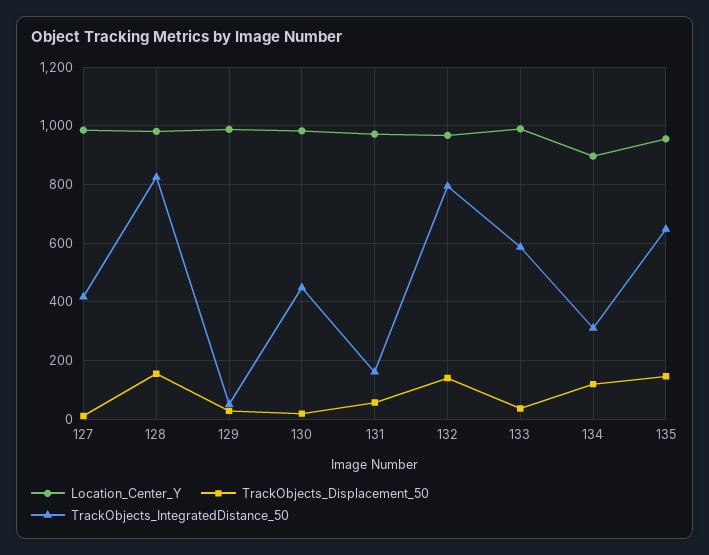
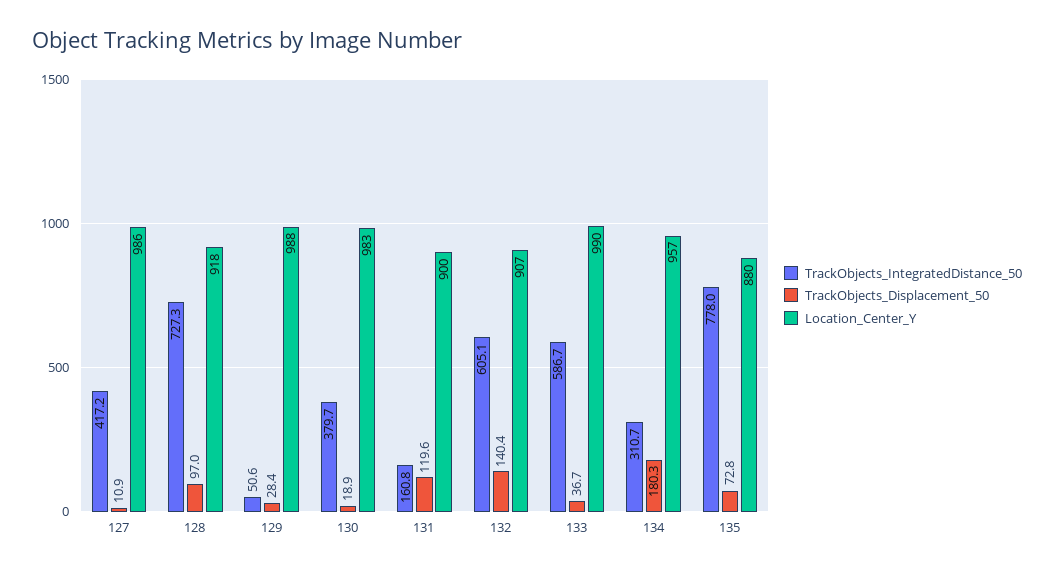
  {
    "Location_Center_Y": {
      "127": 986,
-     "128": 975,
+     "128": 918,
      "129": 988,
      "130": 983,
-     "131": 975,
+     "131": 900,
-     "132": 975,
+     "132": 907,
      "133": 990,
-     "134": 900,
+     "134": 957,
-     "135": 950
+     "135": 880
    },
    "TrackObjects_Displacement_50": {
      "127": 10.9,
-     "128": 150,
+     "128": 97,
      "129": 28.4,
      "130": 18.9,
-     "131": 50,
+     "131": 119.6,
      "132": 140.4,
      "133": 36.7,
-     "134": 125,
+     "134": 180.3,
-     "135": 150
+     "135": 72.8
    },
    "TrackObjects_IntegratedDistance_50": {
      "127": 417.2,
-     "128": 825,
+     "128": 727.3,
      "129": 50.6,
-     "130": 450,
+     "130": 379.7,
      "131": 160.8,
-     "132": 800,
+     "132": 605.1,
      "133": 586.7,
      "134": 310.7,
-     "135": 650
+     "135": 778
    }
  }

